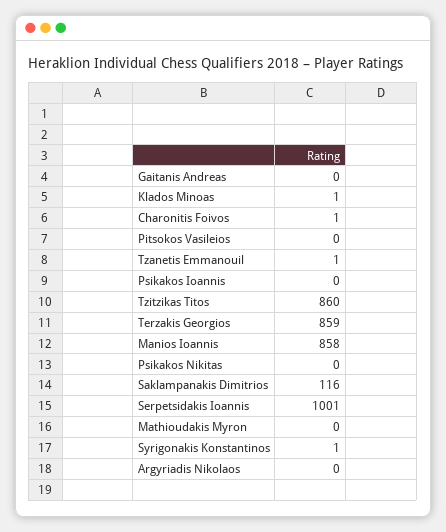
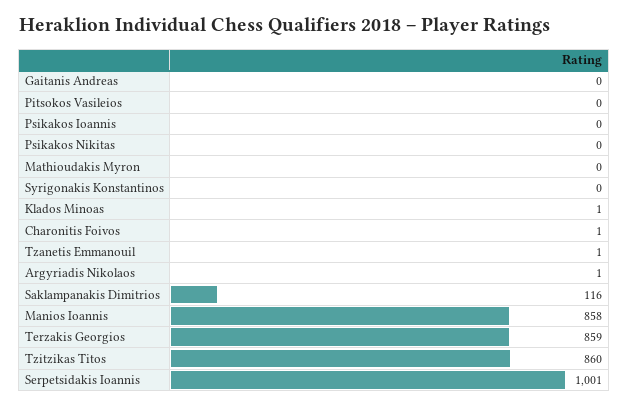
  {
    "Gaitanis Andreas": 0,
    "Klados Minoas": 1,
    "Charonitis Foivos": 1,
    "Pitsokos Vasileios": 0,
    "Tzanetis Emmanouil": 1,
    "Psikakos Ioannis": 0,
    "Tzitzikas Titos": 860,
    "Terzakis Georgios": 859,
    "Manios Ioannis": 858,
    "Psikakos Nikitas": 0,
    "Saklampanakis Dimitrios": 116,
    "Serpetsidakis Ioannis": 1001,
    "Mathioudakis Myron": 0,
-   "Syrigonakis Konstantinos": 1,
+   "Syrigonakis Konstantinos": 0,
-   "Argyriadis Nikolaos": 0
+   "Argyriadis Nikolaos": 1
  }

